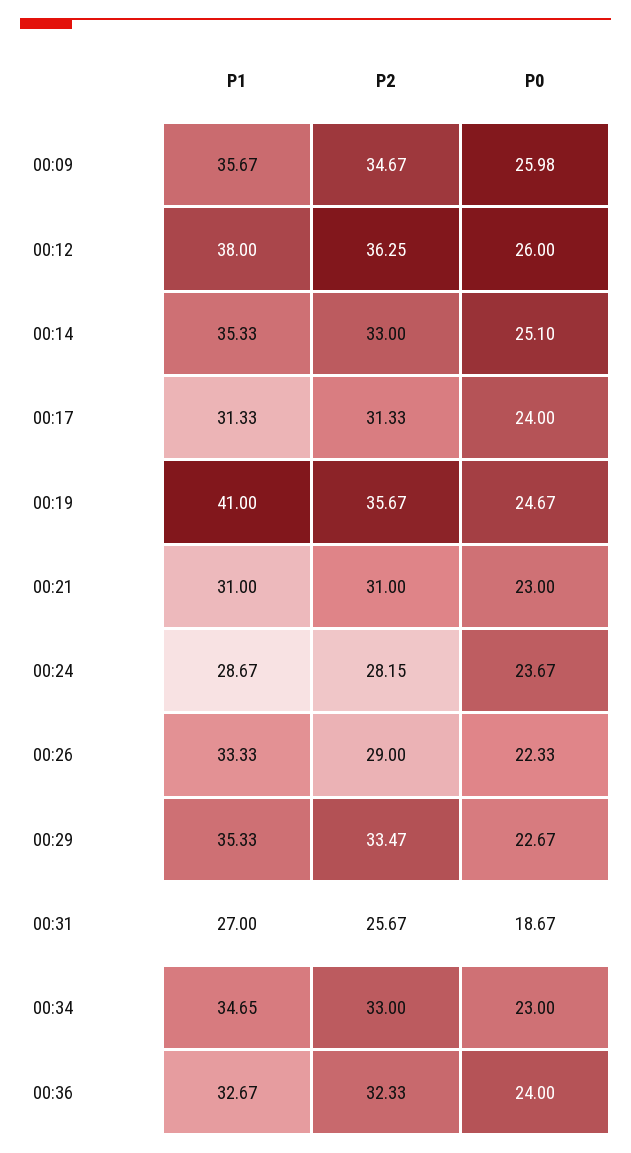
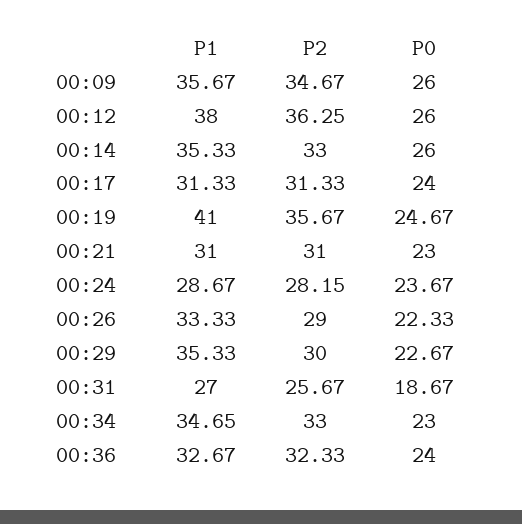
  {
    "P1": {
      "00:09": 35.67,
      "00:12": 38,
      "00:14": 35.33,
      "00:17": 31.33,
      "00:19": 41,
      "00:21": 31,
      "00:24": 28.67,
      "00:26": 33.33,
      "00:29": 35.33,
      "00:31": 27,
      "00:34": 34.65,
      "00:36": 32.67
    },
    "P2": {
      "00:09": 34.67,
      "00:12": 36.25,
      "00:14": 33,
      "00:17": 31.33,
      "00:19": 35.67,
      "00:21": 31,
      "00:24": 28.15,
      "00:26": 29,
-     "00:29": 33.47,
+     "00:29": 30,
      "00:31": 25.67,
      "00:34": 33,
      "00:36": 32.33
    },
    "P0": {
-     "00:09": 25.98,
+     "00:09": 26,
      "00:12": 26,
-     "00:14": 25.1,
+     "00:14": 26,
      "00:17": 24,
      "00:19": 24.67,
      "00:21": 23,
      "00:24": 23.67,
      "00:26": 22.33,
      "00:29": 22.67,
      "00:31": 18.67,
      "00:34": 23,
      "00:36": 24
    }
  }

